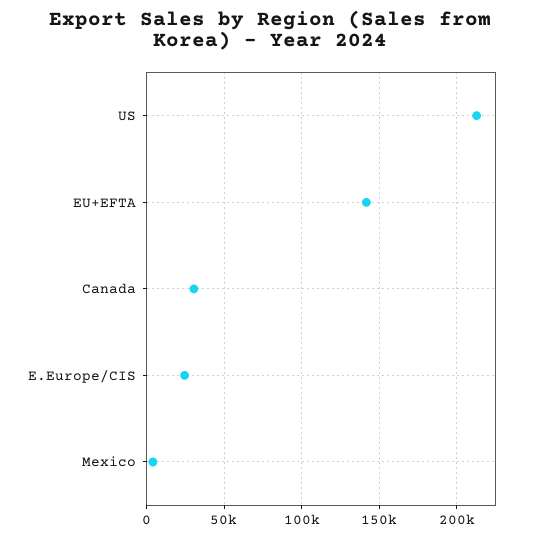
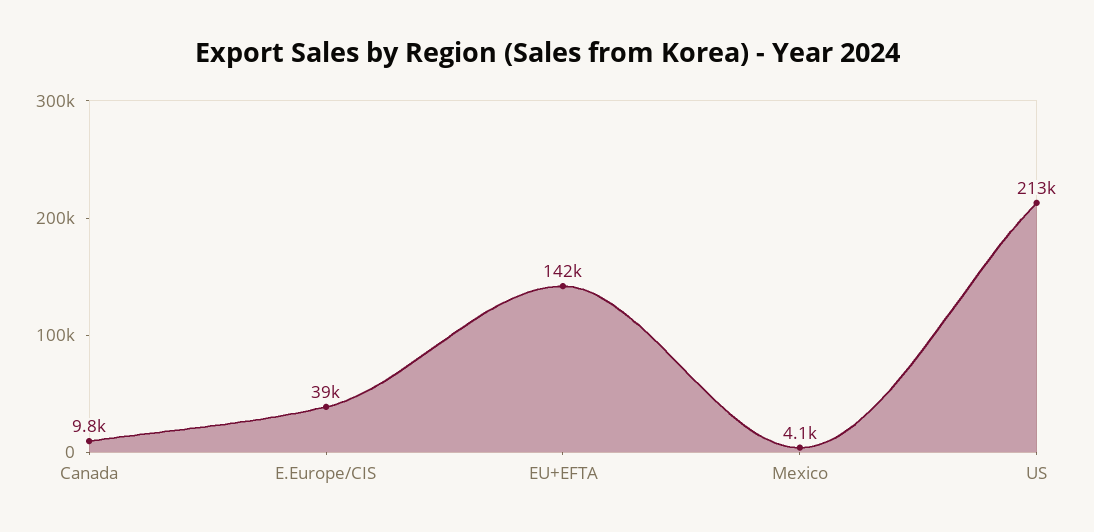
  {
    "US": 213000,
    "EU+EFTA": 142000,
-   "Canada": 30000,
+   "Canada": 9800,
-   "E.Europe/CIS": 25000,
+   "E.Europe/CIS": 39000,
    "Mexico": 4100
  }

